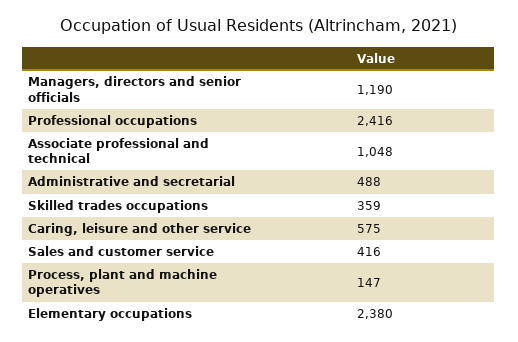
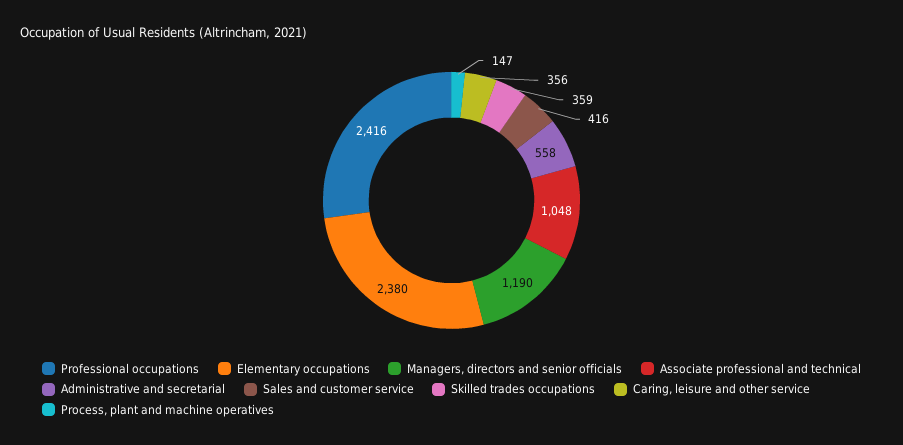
  {
    "Managers, directors and senior officials": 1190,
    "Professional occupations": 2416,
    "Associate professional and technical": 1048,
-   "Administrative and secretarial": 488,
+   "Administrative and secretarial": 558,
    "Skilled trades occupations": 359,
-   "Caring, leisure and other service": 575,
+   "Caring, leisure and other service": 356,
    "Sales and customer service": 416,
    "Process, plant and machine operatives": 147,
    "Elementary occupations": 2380
  }

